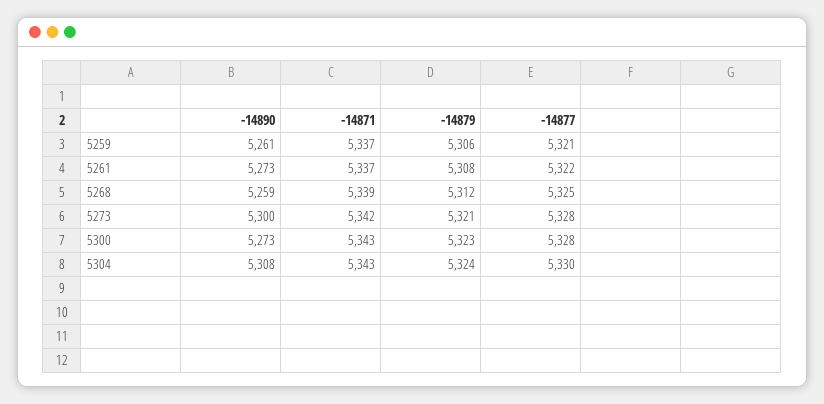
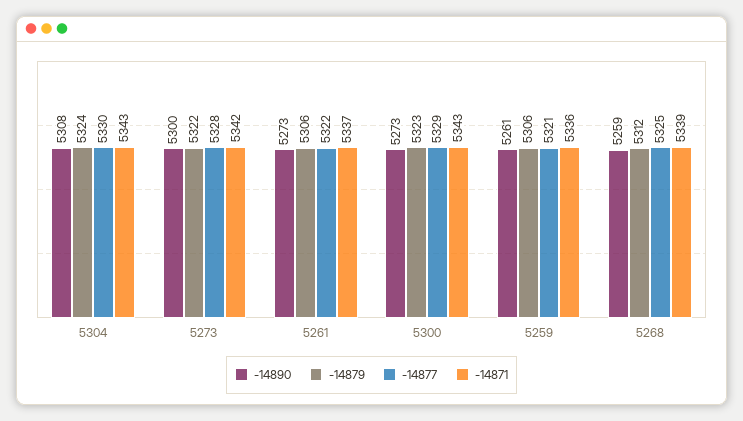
  {
    "-14890": {
      "5259": 5261,
      "5261": 5273,
      "5268": 5259,
      "5273": 5300,
      "5300": 5273,
      "5304": 5308
    },
    "-14871": {
-     "5259": 5337,
+     "5259": 5336,
      "5261": 5337,
      "5268": 5339,
      "5273": 5342,
      "5300": 5343,
      "5304": 5343
    },
    "-14879": {
      "5259": 5306,
-     "5261": 5308,
+     "5261": 5306,
      "5268": 5312,
-     "5273": 5321,
+     "5273": 5322,
      "5300": 5323,
      "5304": 5324
    },
    "-14877": {
      "5259": 5321,
      "5261": 5322,
      "5268": 5325,
      "5273": 5328,
-     "5300": 5328,
+     "5300": 5329,
      "5304": 5330
    }
  }

